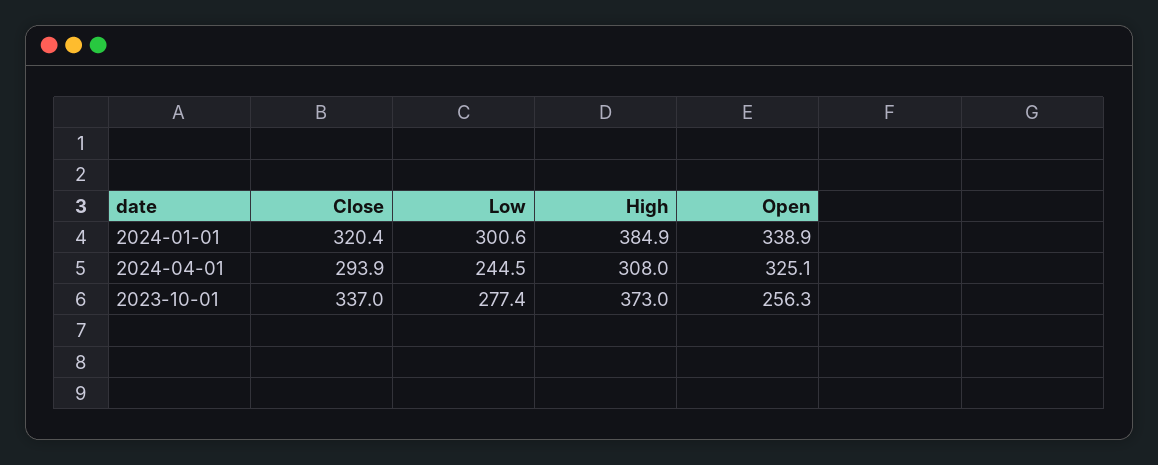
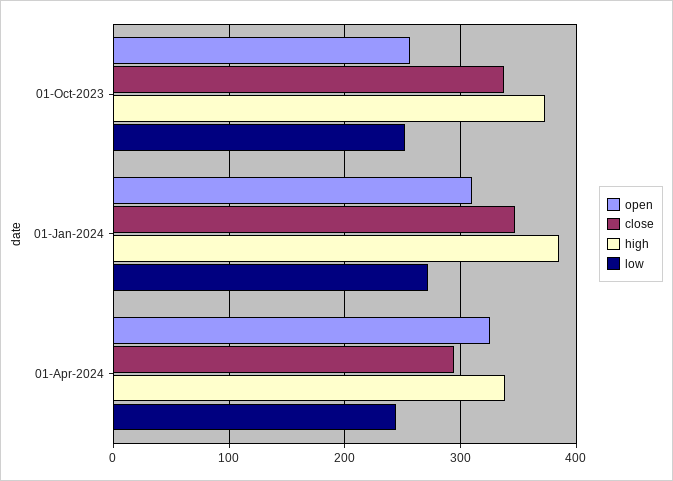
  {
    "Close": {
-     "2024-01-01": 320.4,
+     "2024-01-01": 350,
      "2024-04-01": 293.9,
      "2023-10-01": 337
    },
    "Low": {
-     "2024-01-01": 300.6,
+     "2024-01-01": 270,
      "2024-04-01": 244.5,
-     "2023-10-01": 277.4
+     "2023-10-01": 250
    },
    "High": {
      "2024-01-01": 384.9,
-     "2024-04-01": 308,
+     "2024-04-01": 340,
      "2023-10-01": 373
    },
    "Open": {
-     "2024-01-01": 338.9,
+     "2024-01-01": 310,
      "2024-04-01": 325.1,
      "2023-10-01": 256.3
    }
  }

